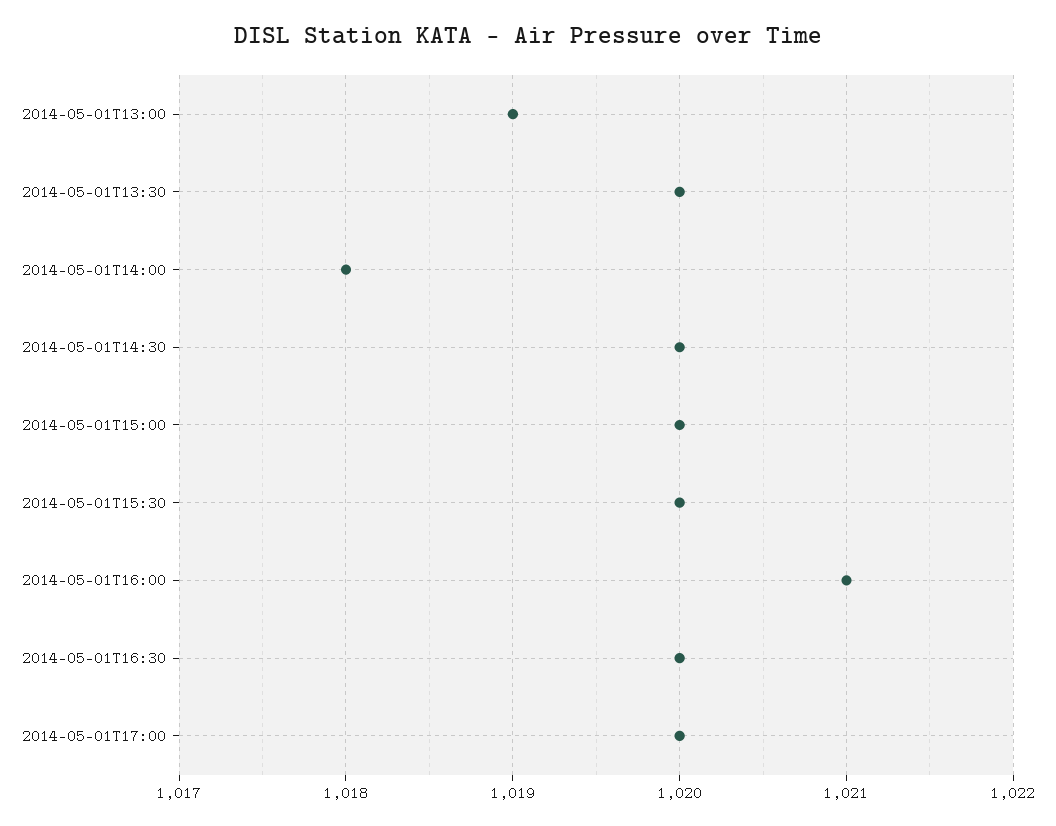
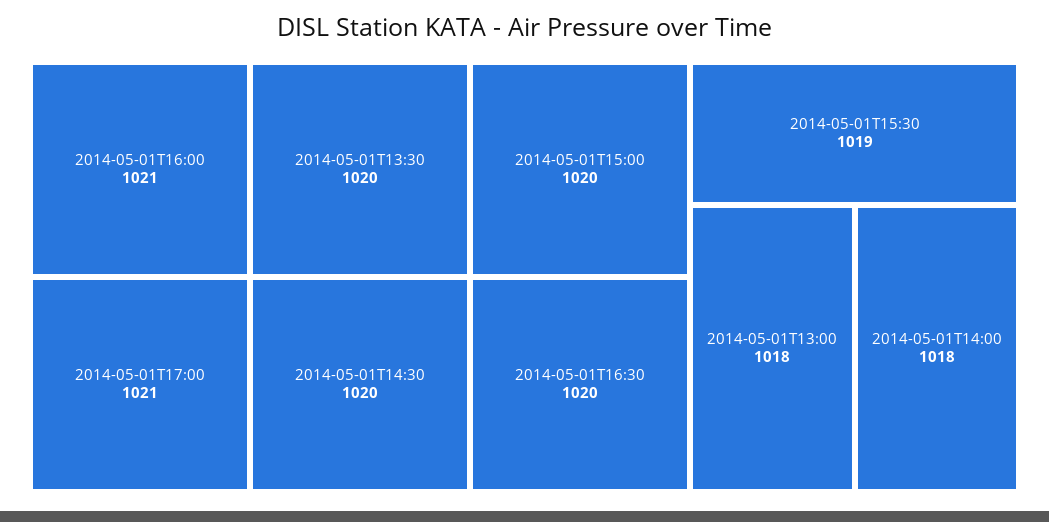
  {
-   "2014-05-01T13:00": 1019,
+   "2014-05-01T13:00": 1018,
    "2014-05-01T13:30": 1020,
    "2014-05-01T14:00": 1018,
    "2014-05-01T14:30": 1020,
    "2014-05-01T15:00": 1020,
-   "2014-05-01T15:30": 1020,
+   "2014-05-01T15:30": 1019,
    "2014-05-01T16:00": 1021,
    "2014-05-01T16:30": 1020,
-   "2014-05-01T17:00": 1020
+   "2014-05-01T17:00": 1021
  }

